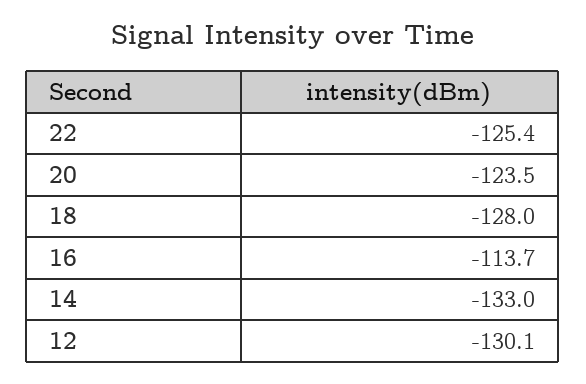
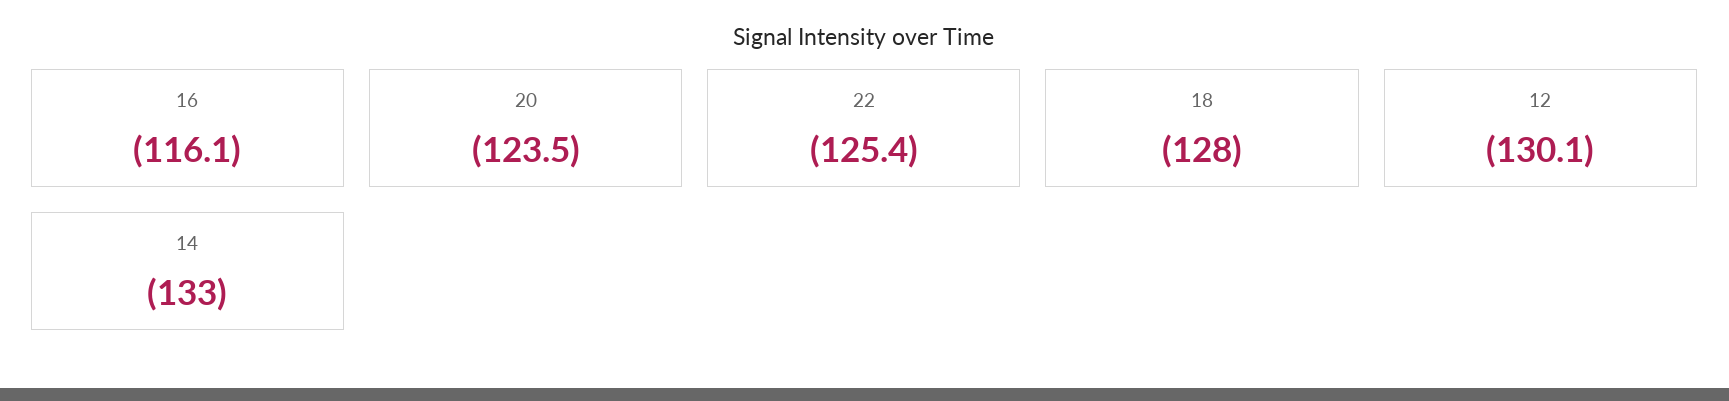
  {
    "22": -125.4,
    "20": -123.5,
    "18": -128,
-   "16": -113.7,
+   "16": -116.1,
    "14": -133,
    "12": -130.1
  }

